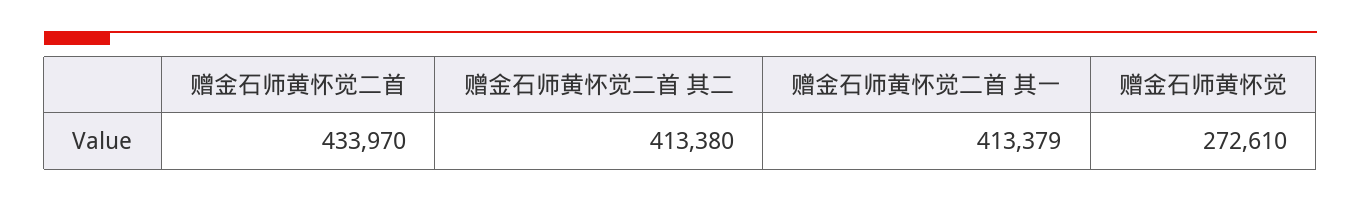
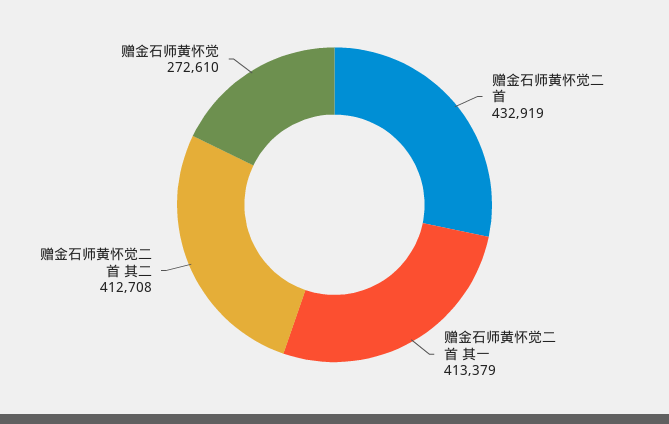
  {
-   "赠金石师黄怀觉二首": 433970,
+   "赠金石师黄怀觉二首": 432919,
-   "赠金石师黄怀觉二首 其二": 413380,
+   "赠金石师黄怀觉二首 其二": 412708,
    "赠金石师黄怀觉二首 其一": 413379,
    "赠金石师黄怀觉": 272610
  }

